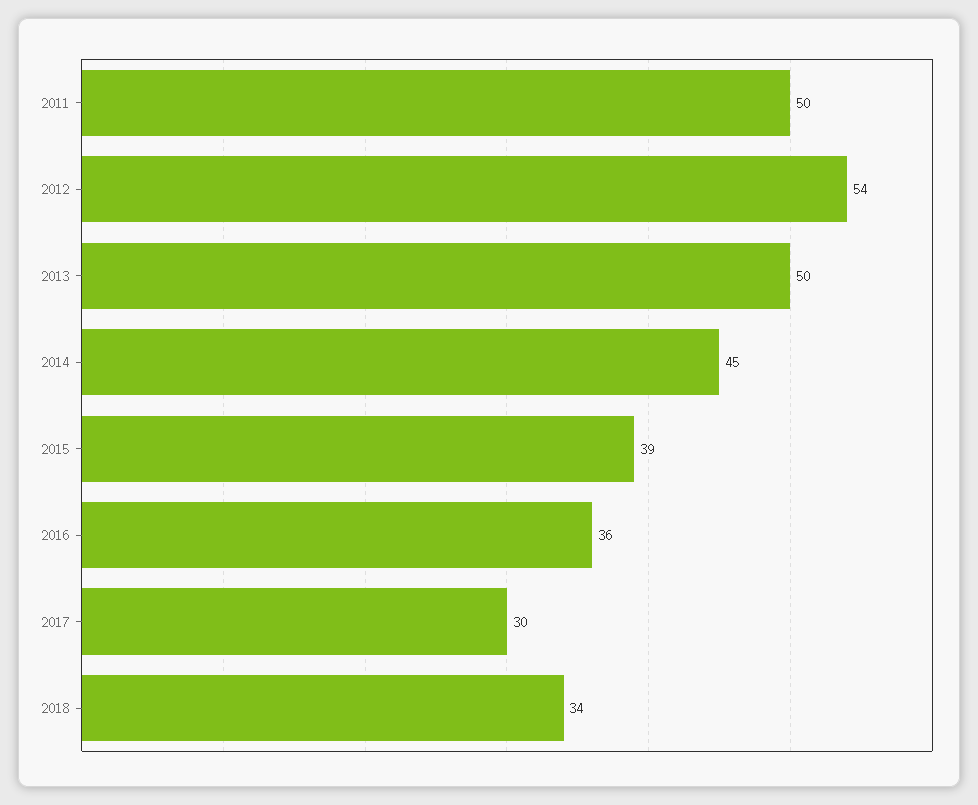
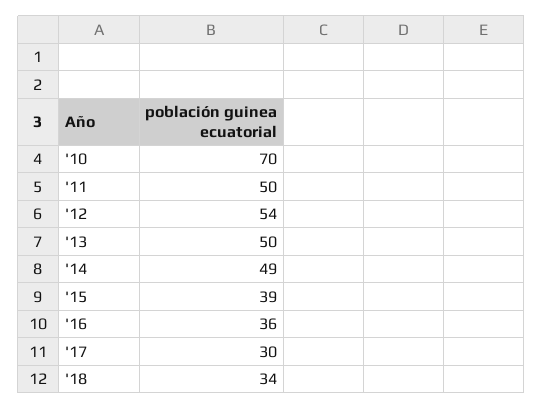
  {
    "2011": 50,
    "2012": 54,
    "2013": 50,
-   "2014": 45,
+   "2014": 49,
    "2015": 39,
    "2016": 36,
    "2017": 30,
-   "2018": 34
+   "2018": 34,
+   "'10": 70
  }

